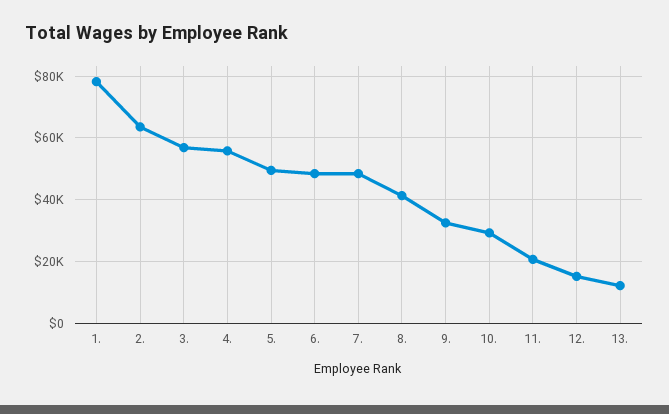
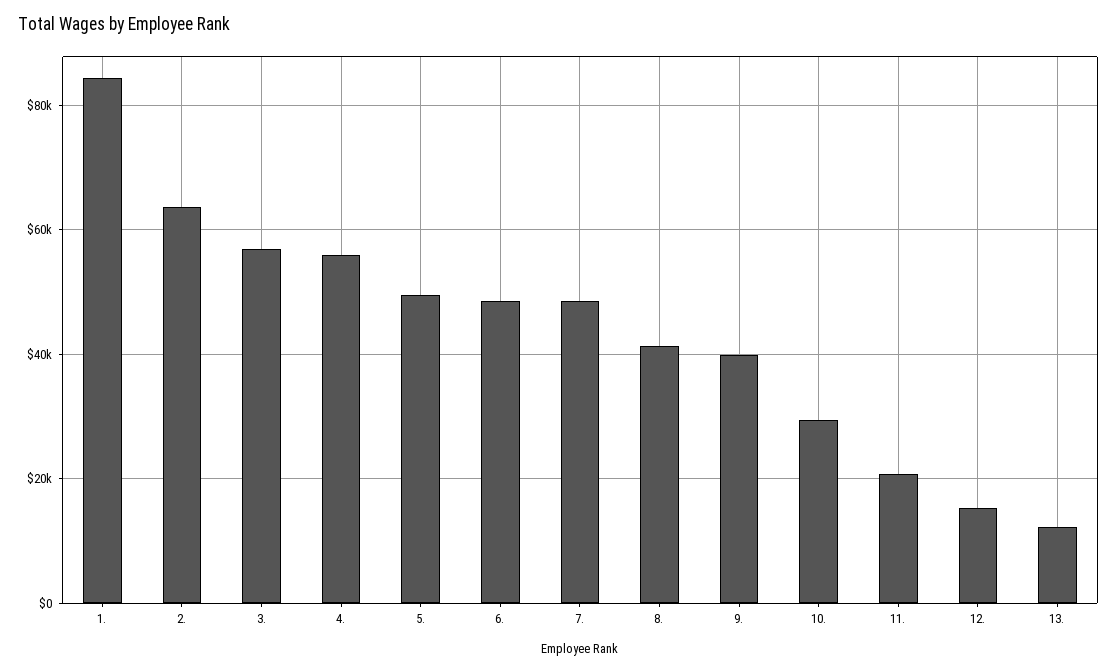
  {
-   "1.": 78000,
+   "1.": 84000,
    "2.": 64000,
    "3.": 56000,
    "4.": 56000,
    "5.": 50000,
    "6.": 48000,
    "7.": 48000,
    "8.": 42000,
-   "9.": 32000,
+   "9.": 40000,
    "10.": 30000,
    "11.": 20000,
    "12.": 16000,
    "13.": 12000
  }

